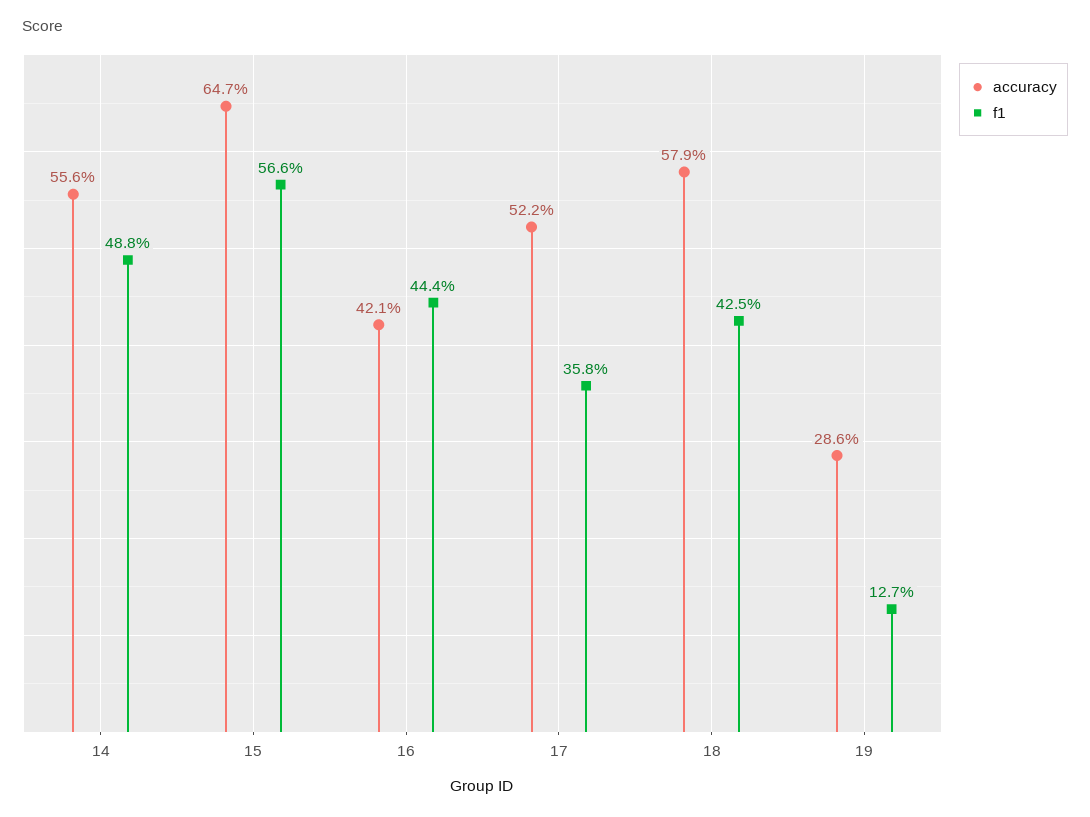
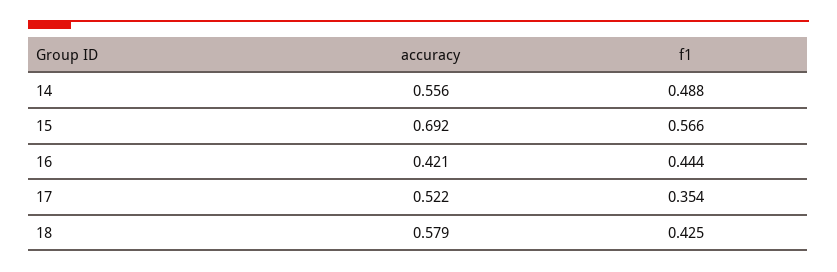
  {
    "accuracy": {
      "14": 0.556,
-     "15": 0.647,
+     "15": 0.692,
      "16": 0.421,
      "17": 0.522,
-     "18": 0.579,
+     "18": 0.579
-     "19": 0.286
    },
    "f1": {
      "14": 0.488,
      "15": 0.566,
      "16": 0.444,
-     "17": 0.358,
+     "17": 0.354,
-     "18": 0.425,
+     "18": 0.425
-     "19": 0.127
    }
  }

